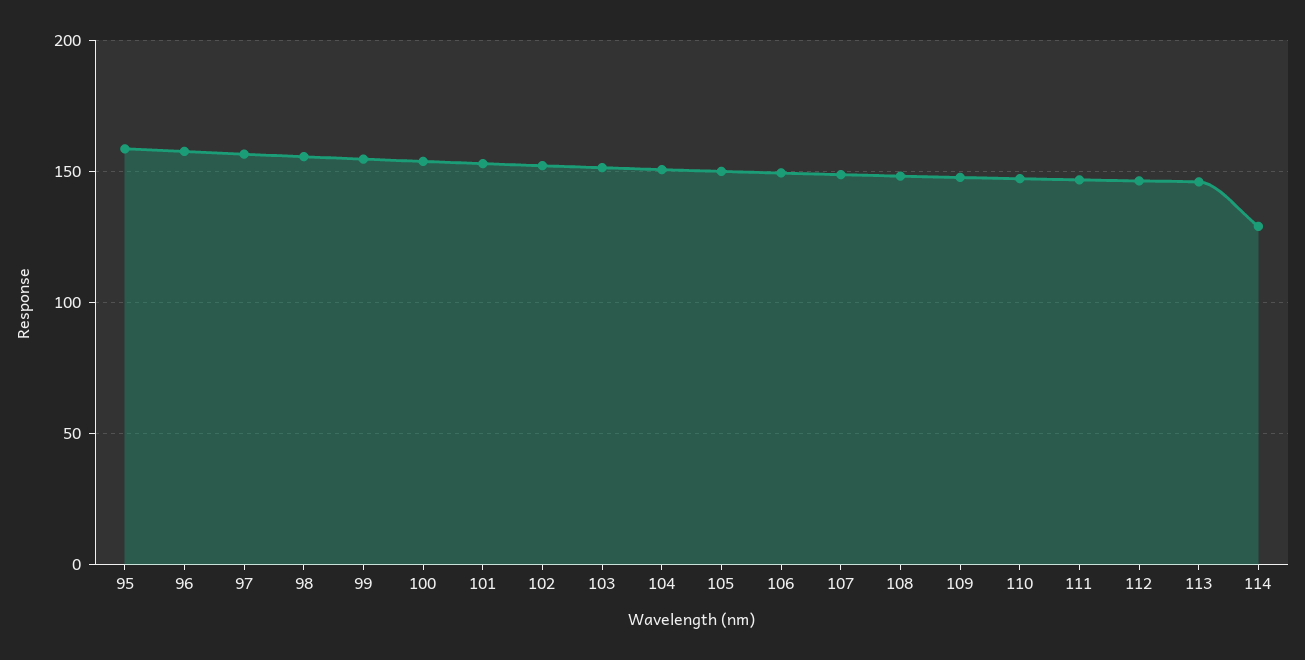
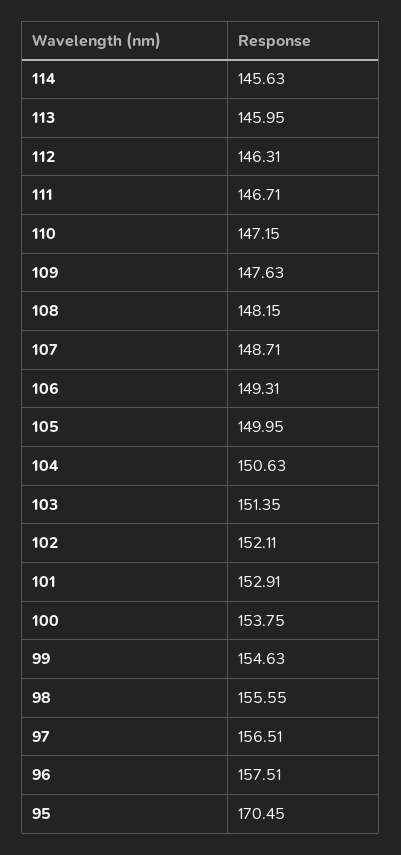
  {
-   "95": 160,
+   "95": 170.45,
    "96": 157.51,
    "97": 156.51,
    "98": 155.55,
    "99": 154.63,
    "100": 153.75,
    "101": 152.91,
    "102": 152.11,
    "103": 151.35,
    "104": 150.63,
    "105": 149.95,
    "106": 149.31,
    "107": 148.71,
    "108": 148.15,
    "109": 147.63,
    "110": 147.15,
    "111": 146.71,
    "112": 146.31,
    "113": 145.95,
-   "114": 130
+   "114": 145.63
  }

